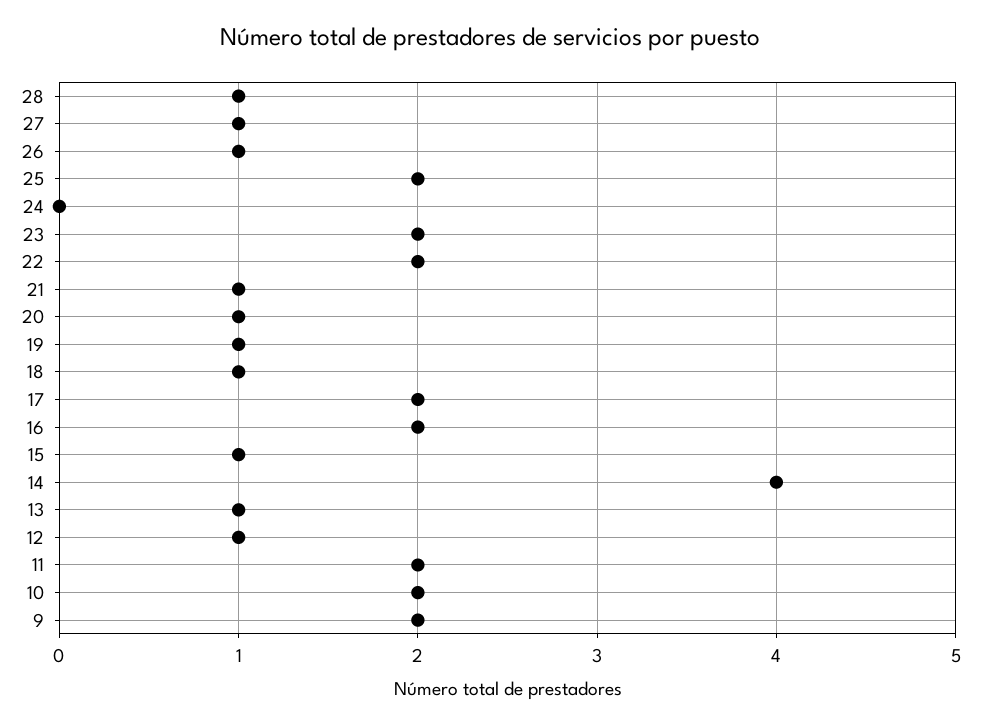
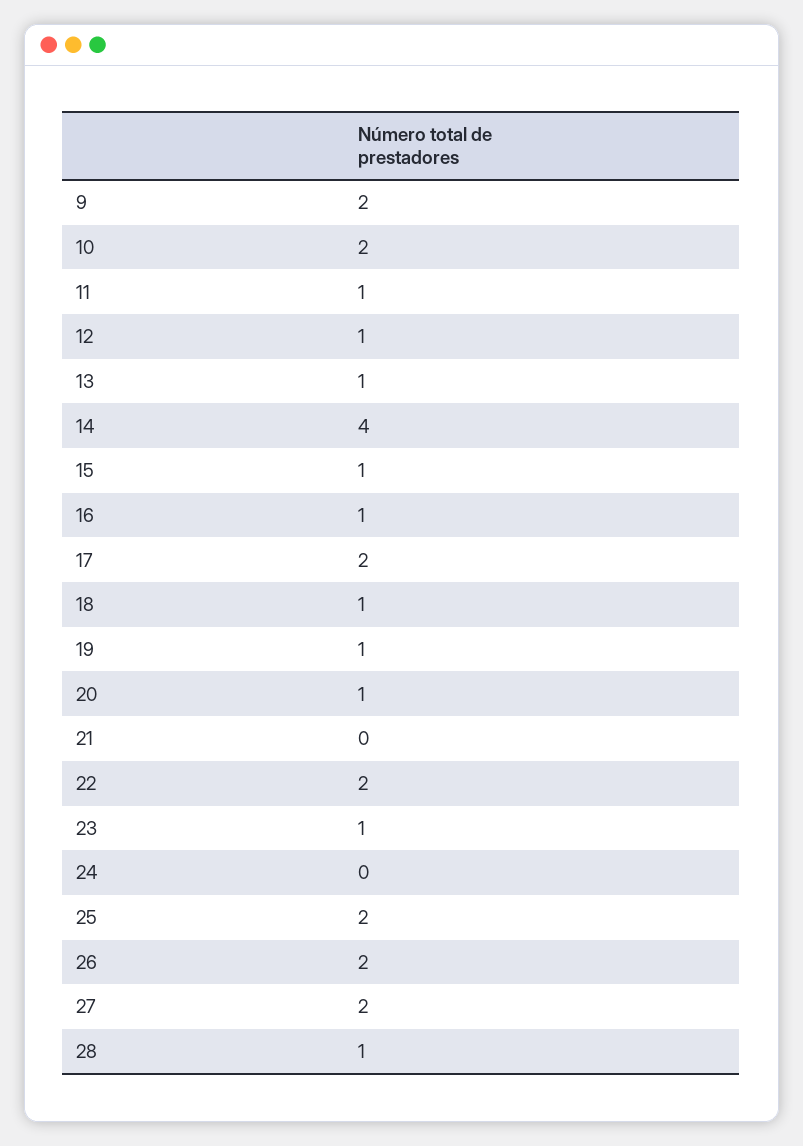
  {
    "28": 1,
-   "27": 1,
+   "27": 2,
-   "26": 1,
+   "26": 2,
    "25": 2,
    "24": 0,
-   "23": 2,
+   "23": 1,
    "22": 2,
-   "21": 1,
+   "21": 0,
    "20": 1,
    "19": 1,
    "18": 1,
    "17": 2,
-   "16": 2,
+   "16": 1,
    "15": 1,
    "14": 4,
    "13": 1,
    "12": 1,
-   "11": 2,
+   "11": 1,
    "10": 2,
    "9": 2
  }

